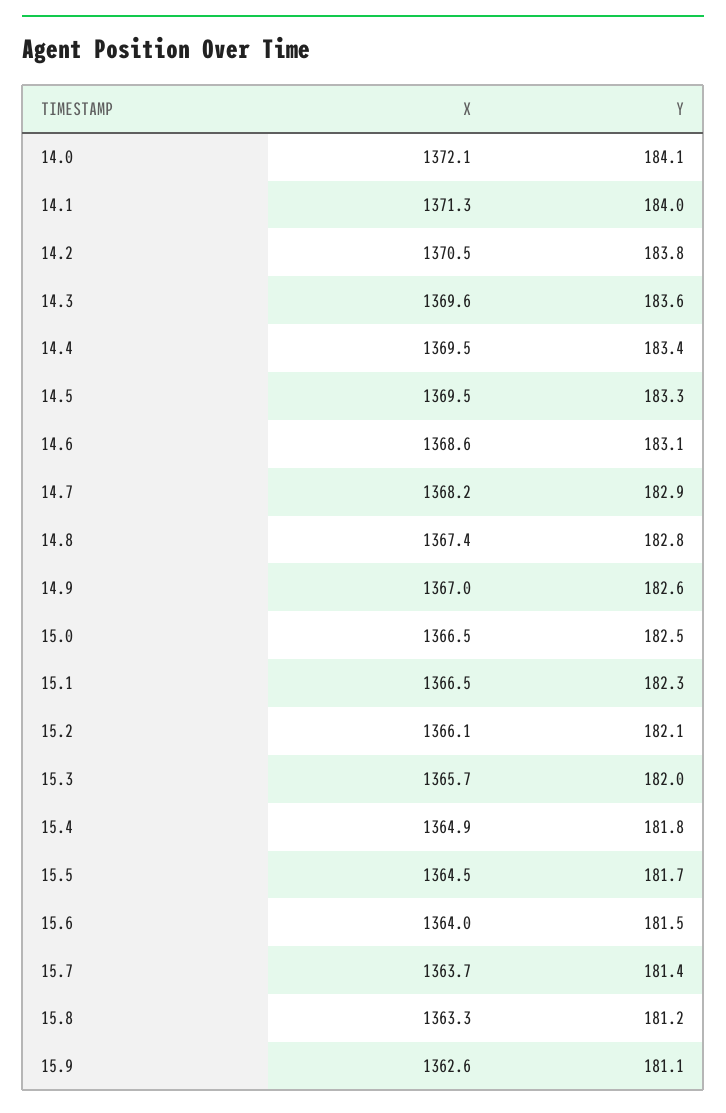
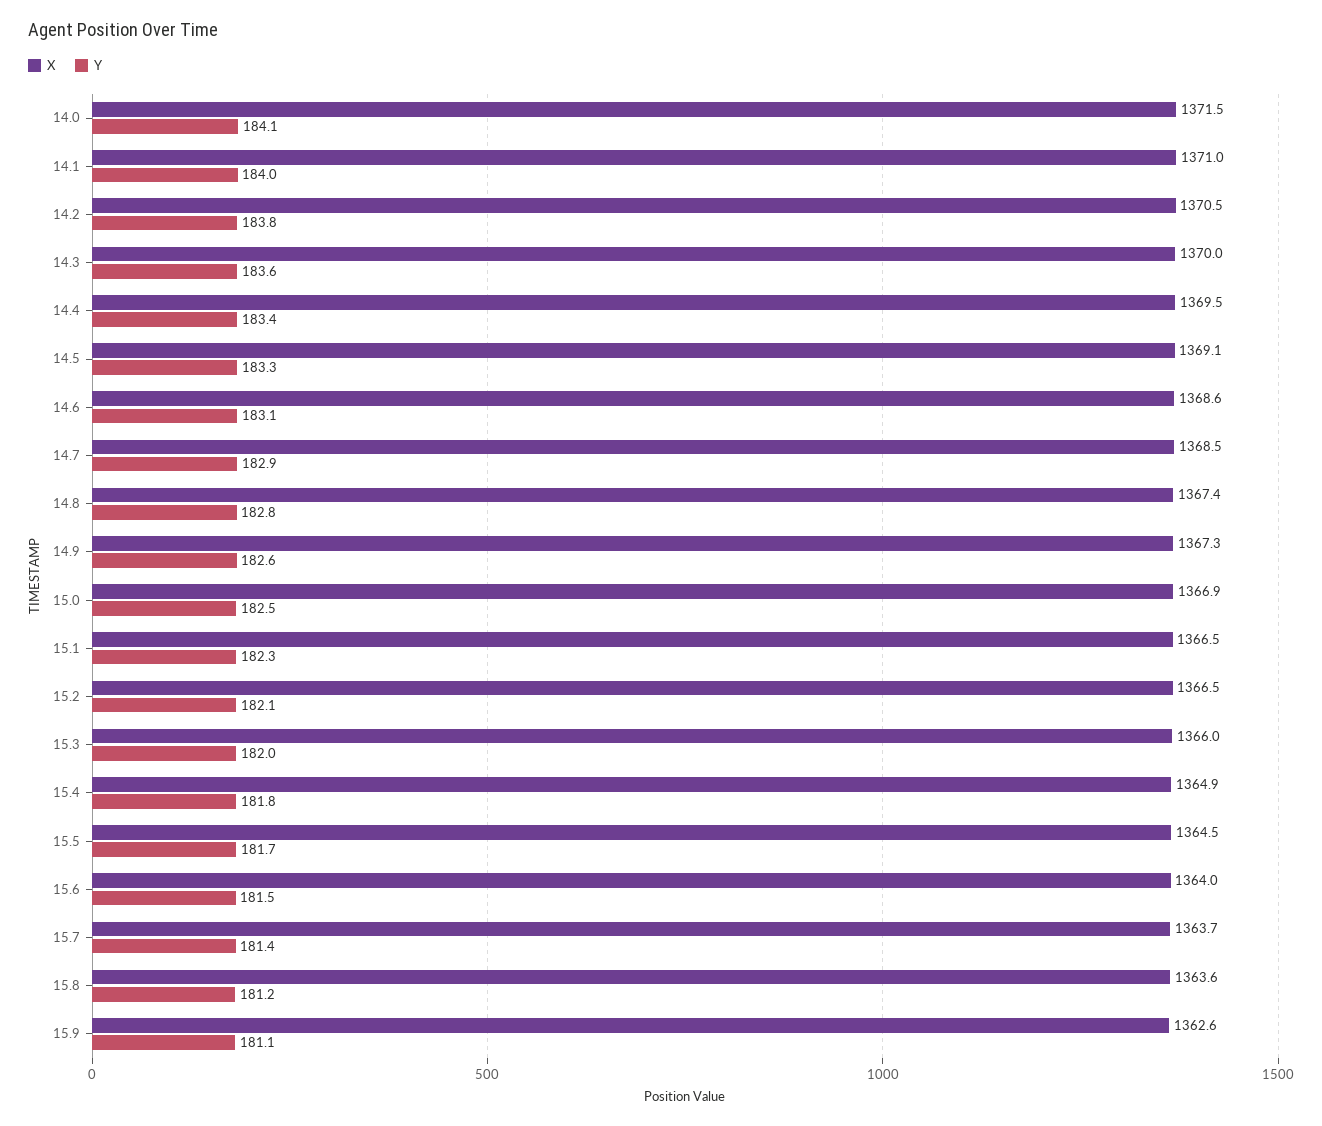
  {
    "X": {
-     "14.0": 1372.1,
+     "14.0": 1371.5,
-     "14.1": 1371.3,
+     "14.1": 1371,
      "14.2": 1370.5,
-     "14.3": 1369.6,
+     "14.3": 1370,
      "14.4": 1369.5,
-     "14.5": 1369.5,
+     "14.5": 1369.1,
      "14.6": 1368.6,
-     "14.7": 1368.2,
+     "14.7": 1368.5,
      "14.8": 1367.4,
-     "14.9": 1367,
+     "14.9": 1367.3,
-     "15.0": 1366.5,
+     "15.0": 1366.9,
      "15.1": 1366.5,
-     "15.2": 1366.1,
+     "15.2": 1366.5,
-     "15.3": 1365.7,
+     "15.3": 1366,
      "15.4": 1364.9,
      "15.5": 1364.5,
      "15.6": 1364,
      "15.7": 1363.7,
-     "15.8": 1363.3,
+     "15.8": 1363.6,
      "15.9": 1362.6
    },
    "Y": {
      "14.0": 184.1,
      "14.1": 184,
      "14.2": 183.8,
      "14.3": 183.6,
      "14.4": 183.4,
      "14.5": 183.3,
      "14.6": 183.1,
      "14.7": 182.9,
      "14.8": 182.8,
      "14.9": 182.6,
      "15.0": 182.5,
      "15.1": 182.3,
      "15.2": 182.1,
      "15.3": 182,
      "15.4": 181.8,
      "15.5": 181.7,
      "15.6": 181.5,
      "15.7": 181.4,
      "15.8": 181.2,
      "15.9": 181.1
    }
  }

